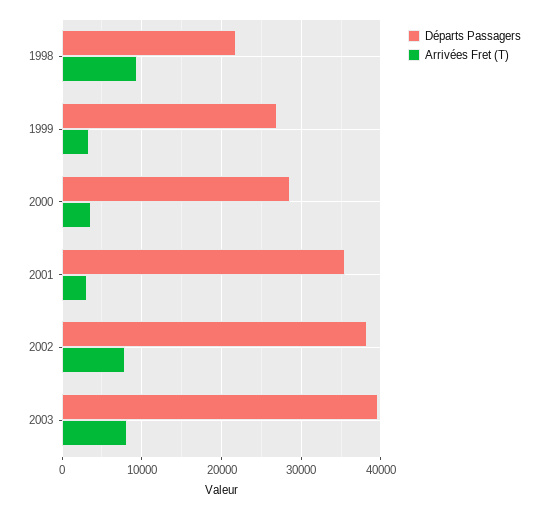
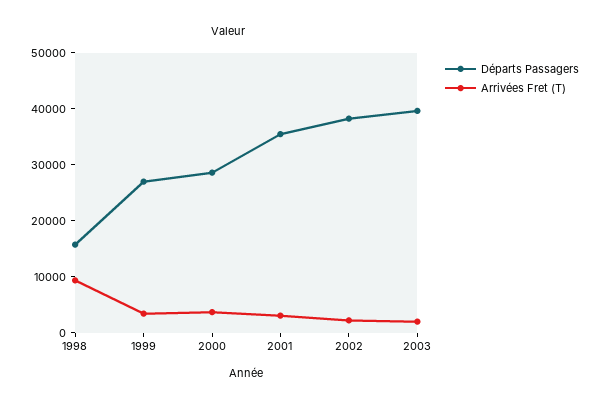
  {
    "Départs Passagers": {
-     "1998": 22000,
+     "1998": 16000,
      "1999": 27000,
      "2000": 29000,
      "2001": 35000,
      "2002": 38000,
      "2003": 40000
    },
    "Arrivées Fret (T)": {
      "1998": 9000,
      "1999": 3000,
      "2000": 4000,
      "2001": 3000,
-     "2002": 8000,
+     "2002": 2000,
-     "2003": 8000
+     "2003": 2000
    }
  }

